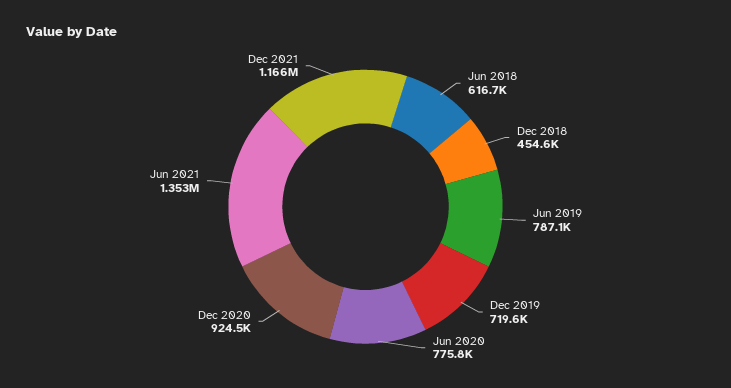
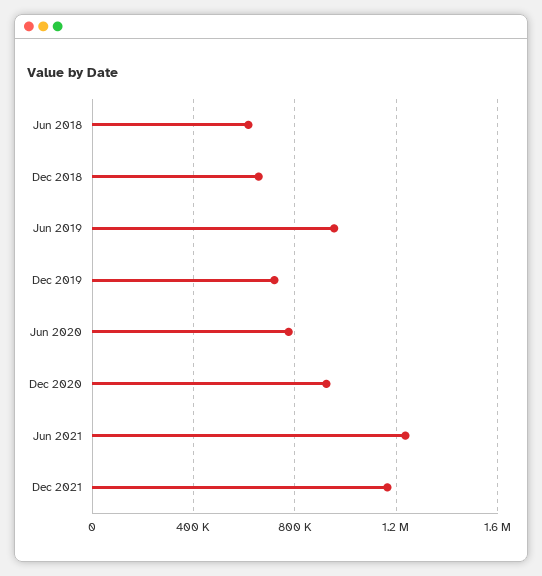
  {
    "Jun 2018": 616700,
-   "Dec 2018": 454600,
+   "Dec 2018": 650000,
-   "Jun 2019": 787100,
+   "Jun 2019": 950000,
    "Dec 2019": 719600,
    "Jun 2020": 775800,
    "Dec 2020": 924500,
-   "Jun 2021": 1353000,
+   "Jun 2021": 1250000,
    "Dec 2021": 1166000
  }

